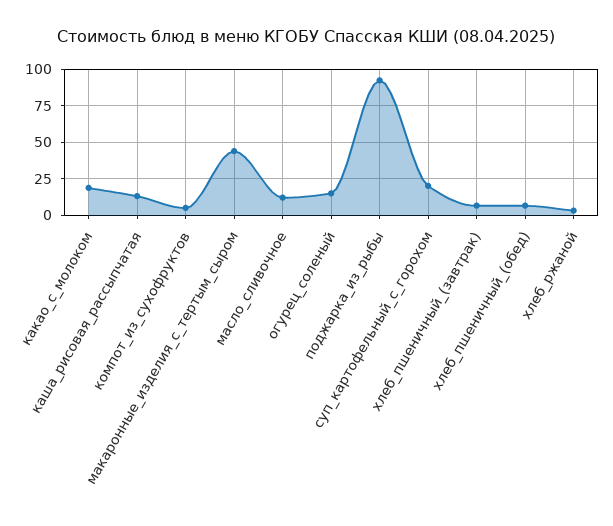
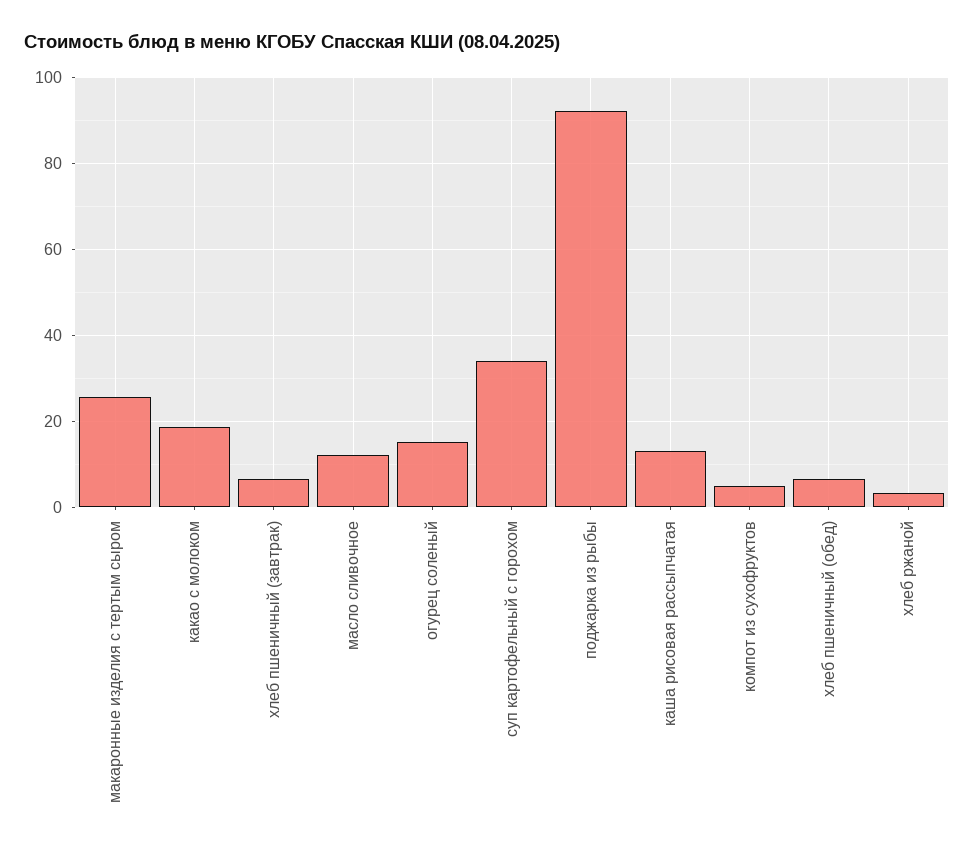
  {
    "какао_с_молоком": 18,
    "каша_рисовая_рассыпчатая": 14,
    "компот_из_сухофруктов": 6,
-   "макаронные_изделия_с_тертым_сыром": 45,
+   "макаронные_изделия_с_тертым_сыром": 26,
    "масло_сливочное": 12,
    "огурец_соленый": 16,
    "поджарка_из_рыбы": 92,
-   "суп_картофельный_с_горохом": 20,
+   "суп_картофельный_с_горохом": 34,
    "хлеб_пшеничный_(завтрак)": 6,
    "хлеб_пшеничный_(обед)": 6,
    "хлеб_ржаной": 4
  }

